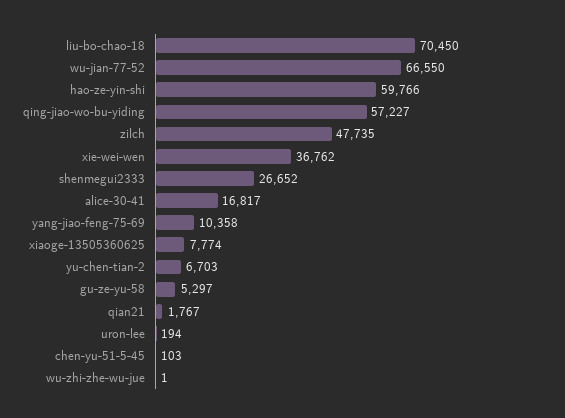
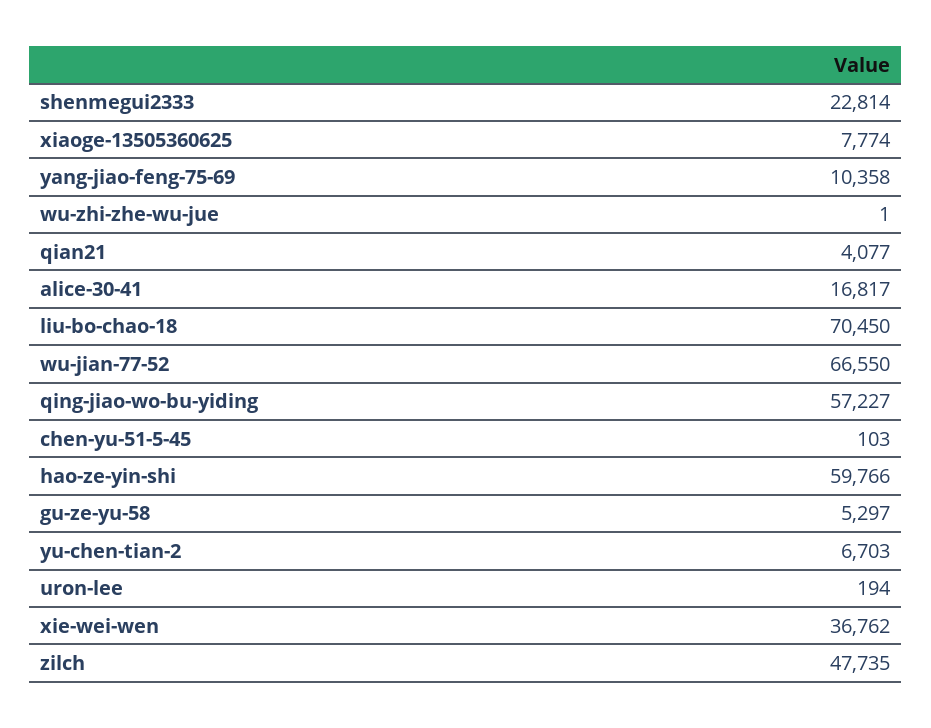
  {
    "liu-bo-chao-18": 70450,
    "wu-jian-77-52": 66550,
    "hao-ze-yin-shi": 59766,
    "qing-jiao-wo-bu-yiding": 57227,
    "zilch": 47735,
    "xie-wei-wen": 36762,
-   "shenmegui2333": 26652,
+   "shenmegui2333": 22814,
    "alice-30-41": 16817,
    "yang-jiao-feng-75-69": 10358,
    "xiaoge-13505360625": 7774,
    "yu-chen-tian-2": 6703,
    "gu-ze-yu-58": 5297,
-   "qian21": 1767,
+   "qian21": 4077,
    "uron-lee": 194,
    "chen-yu-51-5-45": 103,
    "wu-zhi-zhe-wu-jue": 1
  }

